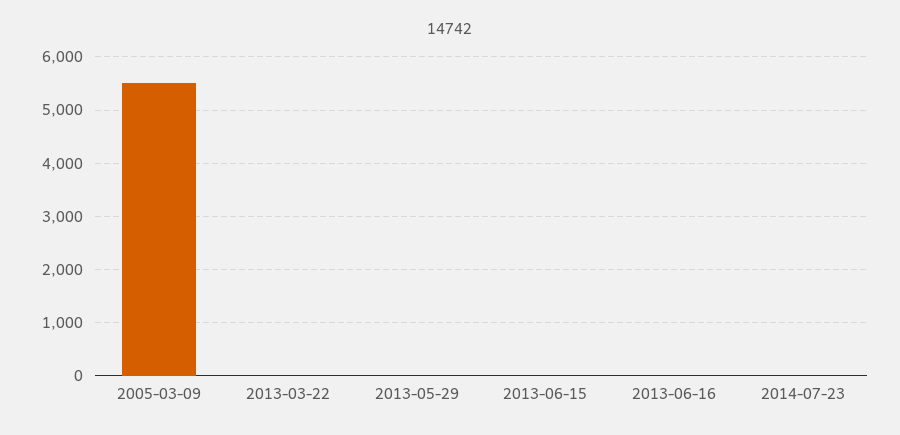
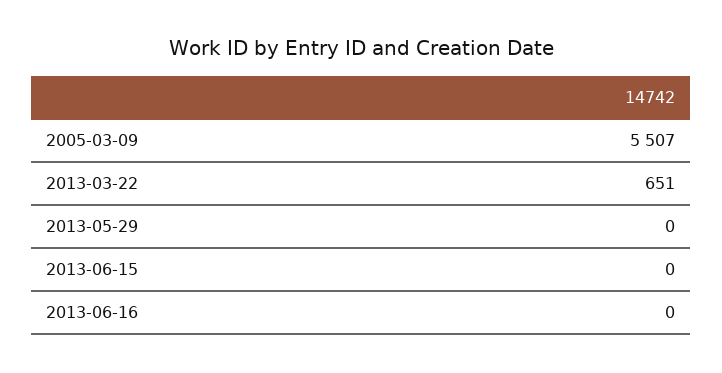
  {
    "2005-03-09": 5507,
-   "2013-03-22": 0,
+   "2013-03-22": 651,
    "2013-05-29": 0,
    "2013-06-15": 0,
-   "2013-06-16": 0,
+   "2013-06-16": 0
-   "2014-07-23": 0
  }

